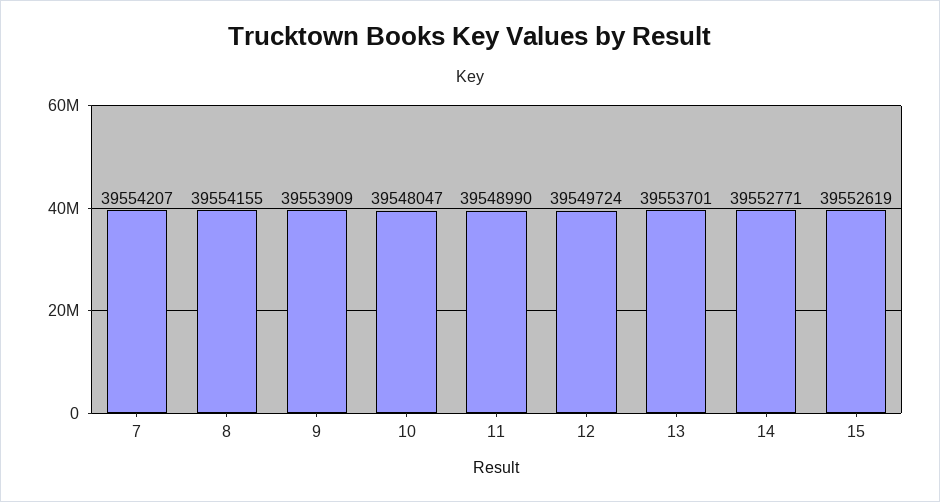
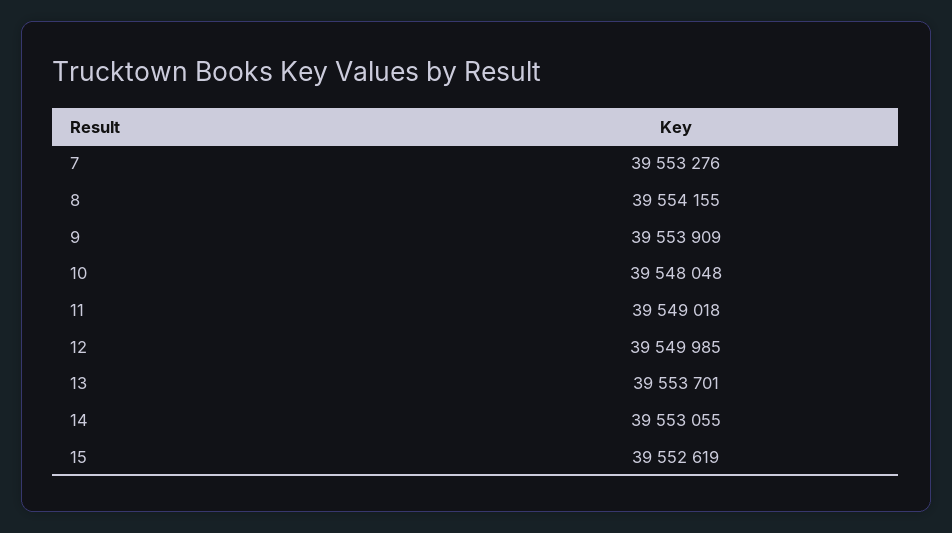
  {
-   "7": 39554207,
+   "7": 39553276,
    "8": 39554155,
    "9": 39553909,
-   "10": 39548047,
+   "10": 39548048,
-   "11": 39548990,
+   "11": 39549018,
-   "12": 39549724,
+   "12": 39549985,
    "13": 39553701,
-   "14": 39552771,
+   "14": 39553055,
    "15": 39552619
  }

